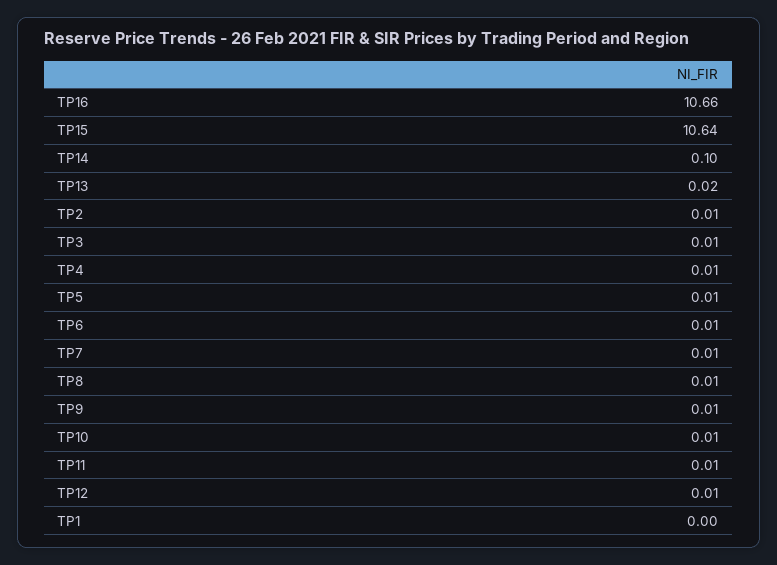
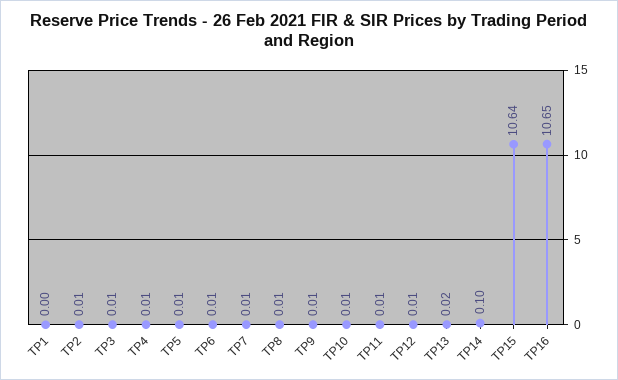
  {
-   "TP16": 10.66,
+   "TP16": 10.65,
    "TP15": 10.64,
    "TP14": 0.1,
    "TP13": 0.02,
    "TP2": 0.01,
    "TP3": 0.01,
    "TP4": 0.01,
    "TP5": 0.01,
    "TP6": 0.01,
    "TP7": 0.01,
    "TP8": 0.01,
    "TP9": 0.01,
    "TP10": 0.01,
    "TP11": 0.01,
    "TP12": 0.01,
    "TP1": 0
  }

